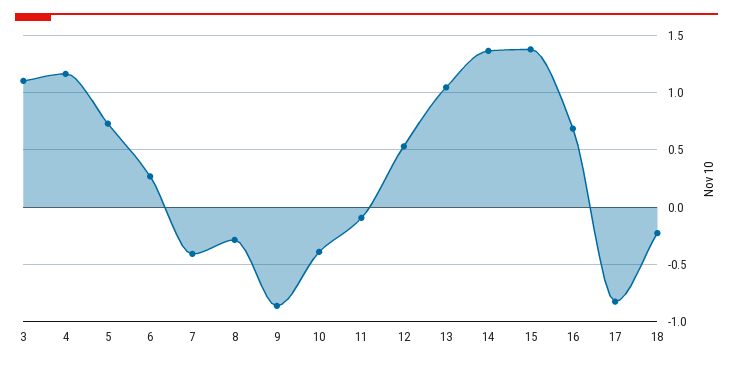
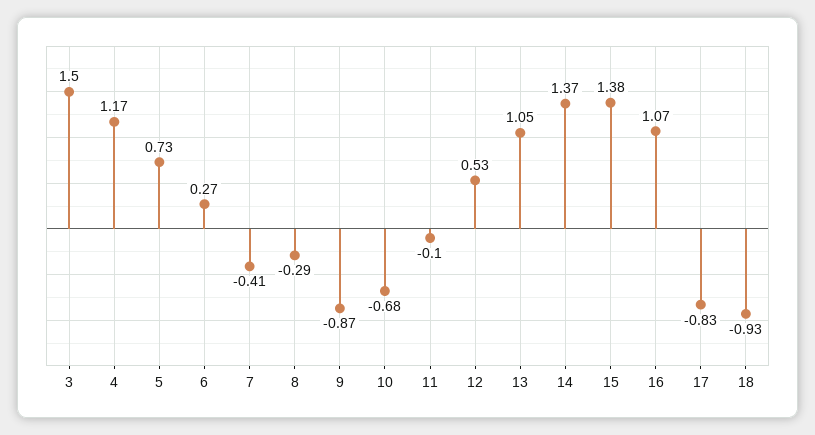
  {
-   "3": 1.1,
+   "3": 1.5,
    "4": 1.17,
    "5": 0.73,
    "6": 0.27,
    "7": -0.41,
    "8": -0.29,
    "9": -0.87,
-   "10": -0.4,
+   "10": -0.68,
    "11": -0.1,
    "12": 0.53,
    "13": 1.05,
    "14": 1.37,
    "15": 1.38,
-   "16": 0.7,
+   "16": 1.07,
    "17": -0.83,
-   "18": -0.2
+   "18": -0.93
  }

